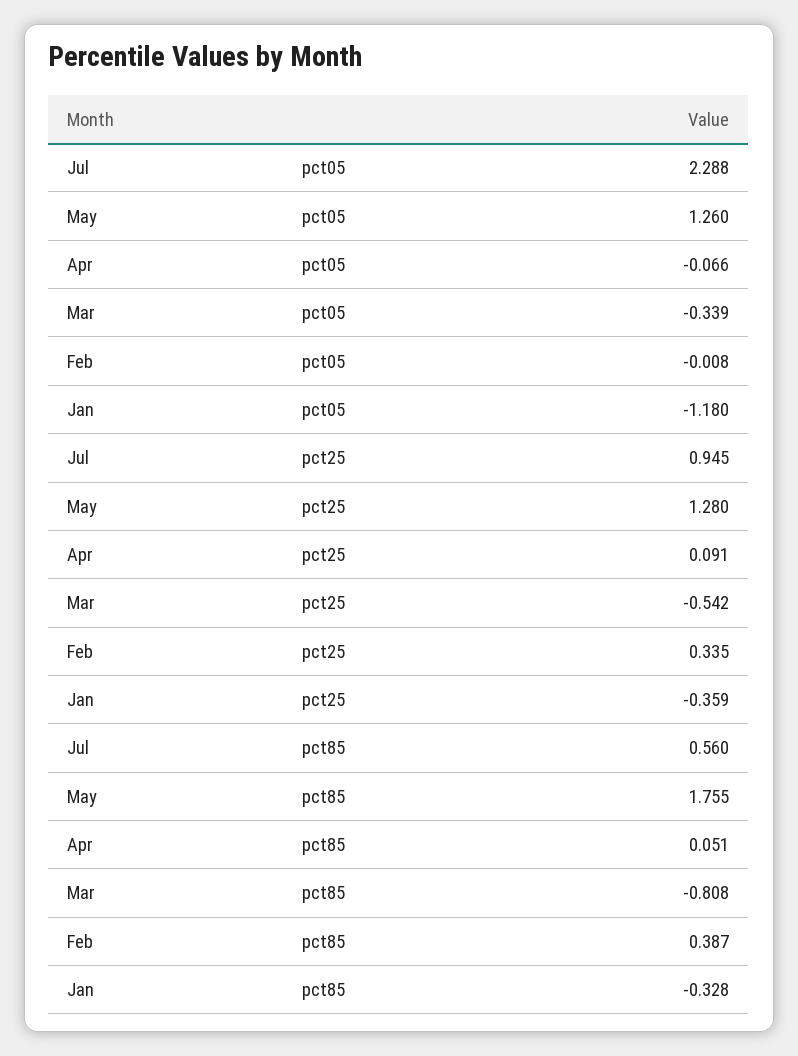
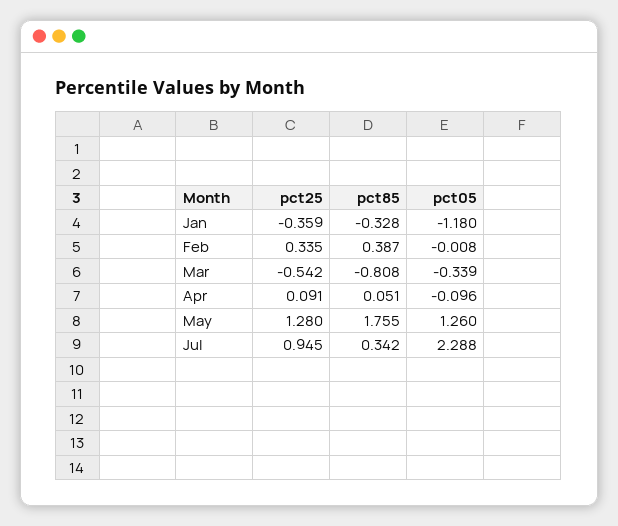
  {
    "Jul": {
      "pct05": 2.288,
      "pct25": 0.945,
-     "pct85": 0.56
+     "pct85": 0.342
    },
    "May": {
      "pct05": 1.26,
      "pct25": 1.28,
      "pct85": 1.755
    },
    "Apr": {
-     "pct05": -0.066,
+     "pct05": -0.096,
      "pct25": 0.091,
      "pct85": 0.051
    },
    "Mar": {
      "pct05": -0.339,
      "pct25": -0.542,
      "pct85": -0.808
    },
    "Feb": {
      "pct05": -0.008,
      "pct25": 0.335,
      "pct85": 0.387
    },
    "Jan": {
      "pct05": -1.18,
      "pct25": -0.359,
      "pct85": -0.328
    }
  }

